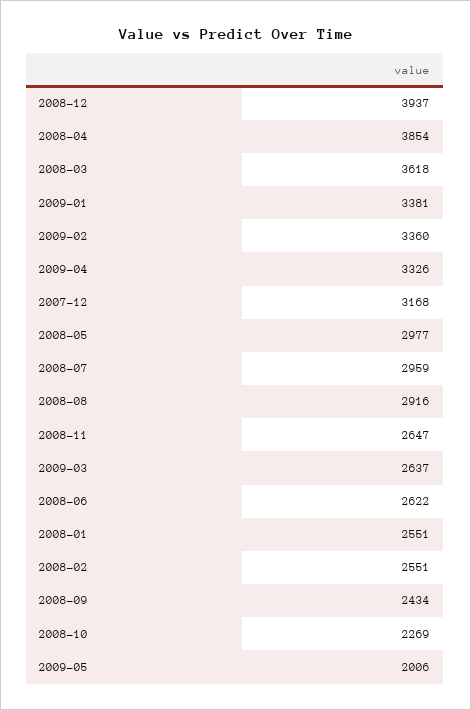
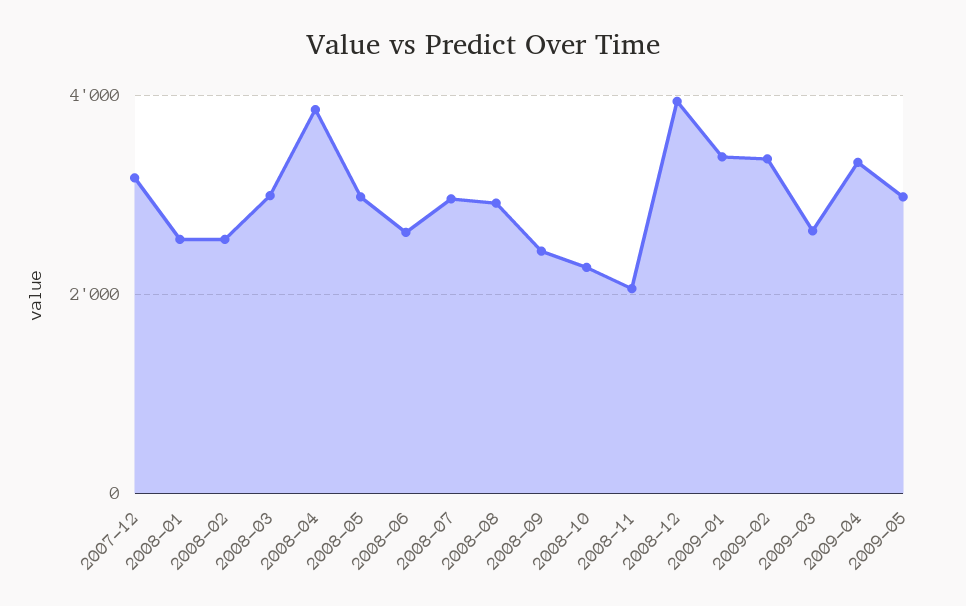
  {
    "2008-12": 3937,
    "2008-04": 3854,
-   "2008-03": 3618,
+   "2008-03": 3000,
    "2009-01": 3381,
    "2009-02": 3360,
    "2009-04": 3326,
    "2007-12": 3168,
    "2008-05": 2977,
    "2008-07": 2959,
    "2008-08": 2916,
-   "2008-11": 2647,
+   "2008-11": 2000,
    "2009-03": 2637,
    "2008-06": 2622,
    "2008-01": 2551,
    "2008-02": 2551,
    "2008-09": 2434,
    "2008-10": 2269,
-   "2009-05": 2006
+   "2009-05": 3000
  }

